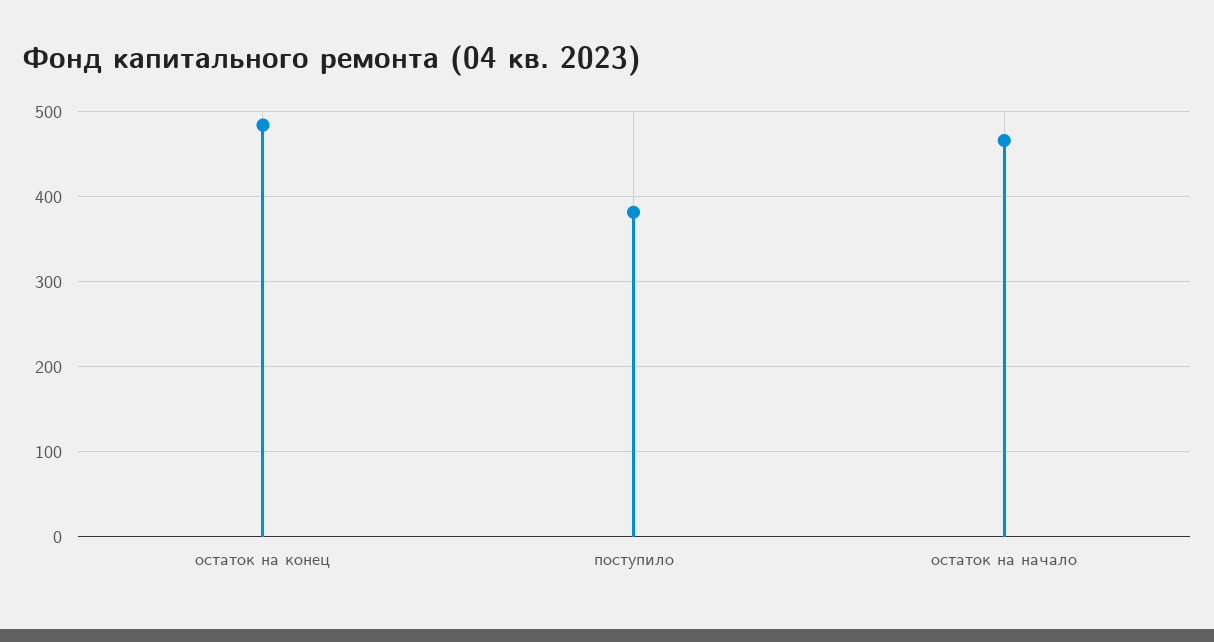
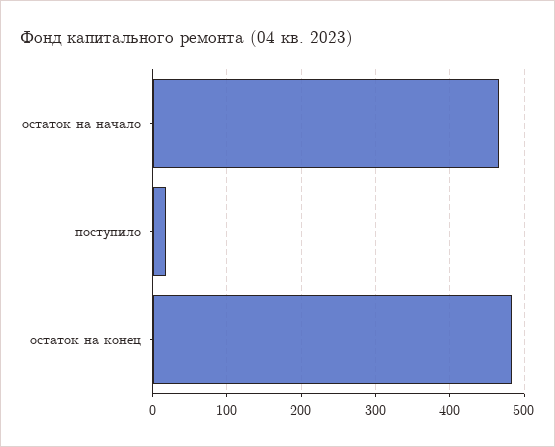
  {
    "остаток на конец": 480,
-   "поступило": 380,
+   "поступило": 20,
    "остаток на начало": 470
  }

